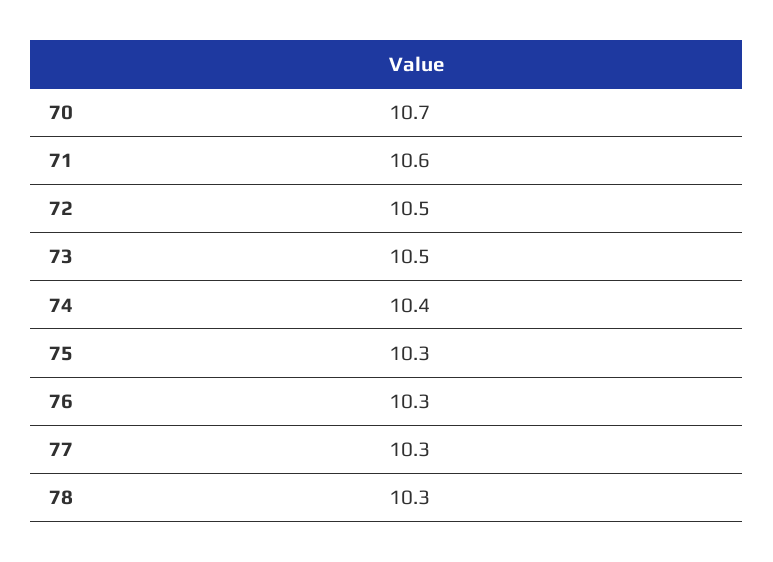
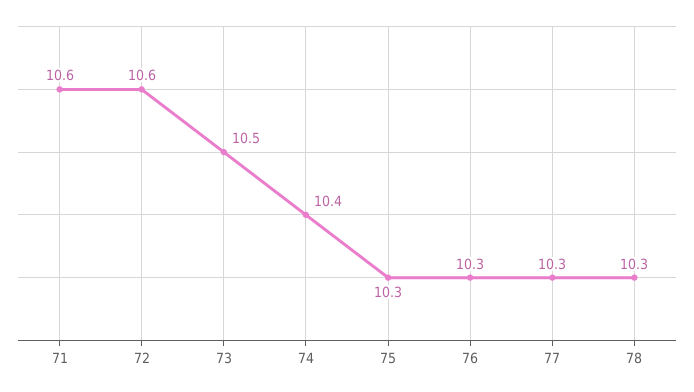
  {
-   "70": 10.7,
    "71": 10.6,
-   "72": 10.5,
+   "72": 10.6,
    "73": 10.5,
    "74": 10.4,
    "75": 10.3,
    "76": 10.3,
    "77": 10.3,
    "78": 10.3
  }

